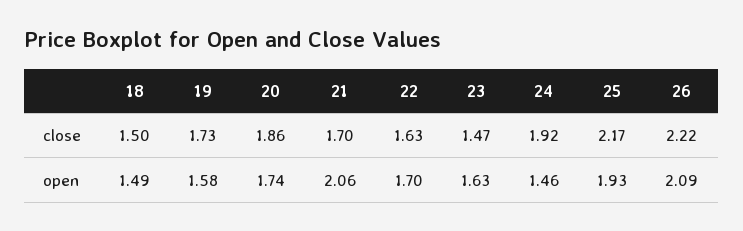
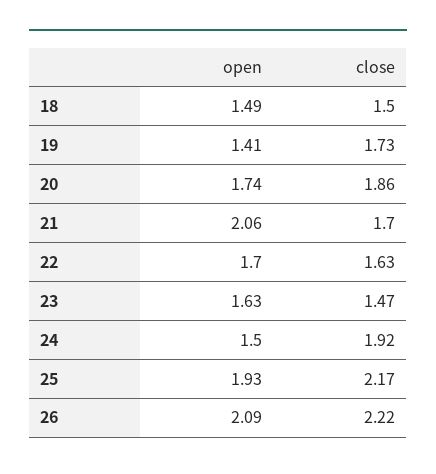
  {
    "18": {
      "close": 1.5,
      "open": 1.49
    },
    "19": {
      "close": 1.73,
-     "open": 1.58
+     "open": 1.41
    },
    "20": {
      "close": 1.86,
      "open": 1.74
    },
    "21": {
      "close": 1.7,
      "open": 2.06
    },
    "22": {
      "close": 1.63,
      "open": 1.7
    },
    "23": {
      "close": 1.47,
      "open": 1.63
    },
    "24": {
      "close": 1.92,
-     "open": 1.46
+     "open": 1.5
    },
    "25": {
      "close": 2.17,
      "open": 1.93
    },
    "26": {
      "close": 2.22,
      "open": 2.09
    }
  }

